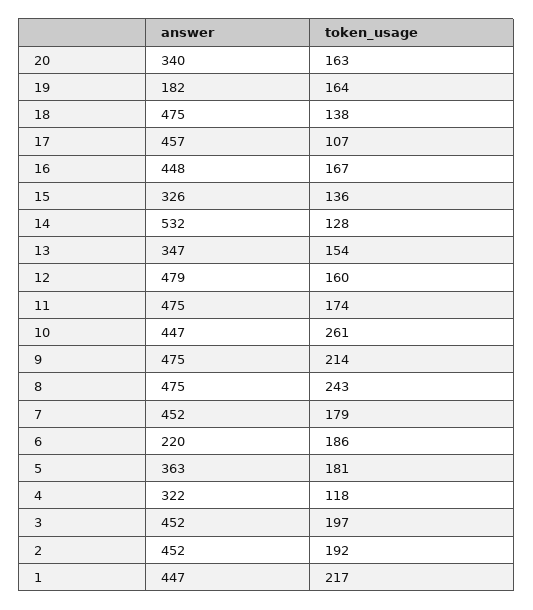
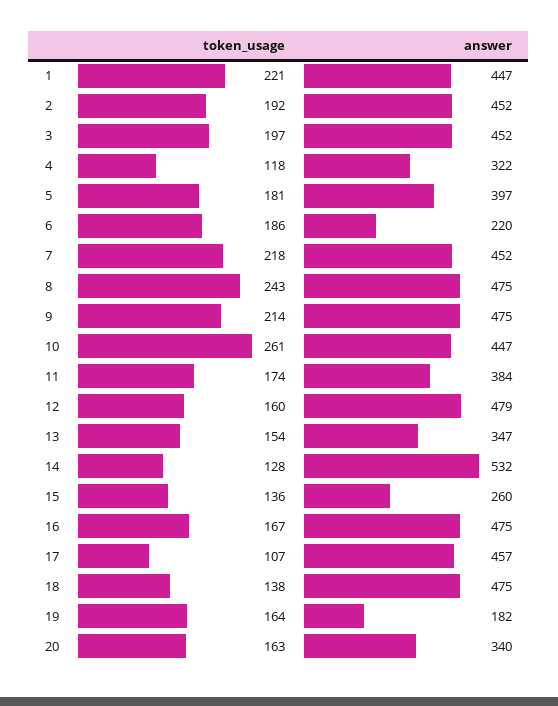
  {
    "answer": {
      "20": 340,
      "19": 182,
      "18": 475,
      "17": 457,
-     "16": 448,
+     "16": 475,
-     "15": 326,
+     "15": 260,
      "14": 532,
      "13": 347,
      "12": 479,
-     "11": 475,
+     "11": 384,
      "10": 447,
      "9": 475,
      "8": 475,
      "7": 452,
      "6": 220,
-     "5": 363,
+     "5": 397,
      "4": 322,
      "3": 452,
      "2": 452,
      "1": 447
    },
    "token_usage": {
      "20": 163,
      "19": 164,
      "18": 138,
      "17": 107,
      "16": 167,
      "15": 136,
      "14": 128,
      "13": 154,
      "12": 160,
      "11": 174,
      "10": 261,
      "9": 214,
      "8": 243,
-     "7": 179,
+     "7": 218,
      "6": 186,
      "5": 181,
      "4": 118,
      "3": 197,
      "2": 192,
-     "1": 217
+     "1": 221
    }
  }

